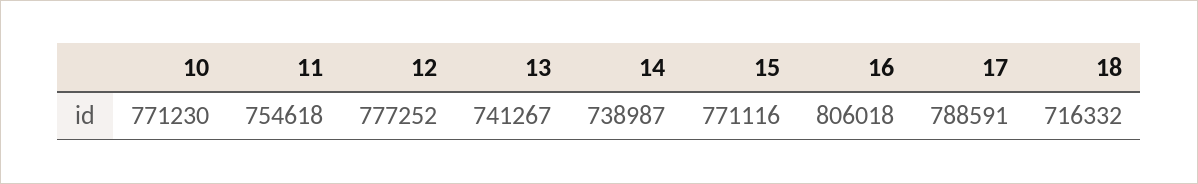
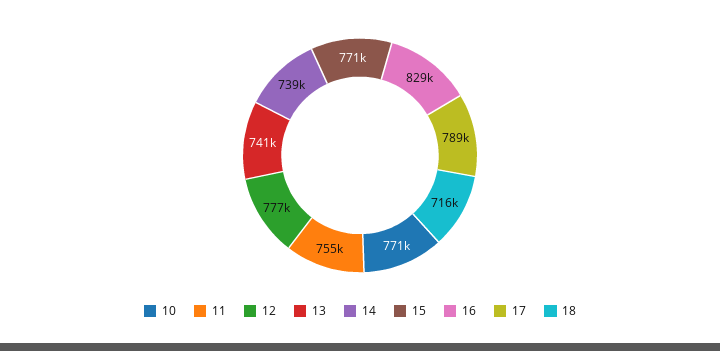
  {
    "10": 771230,
    "11": 754618,
    "12": 777252,
    "13": 741267,
    "14": 738987,
    "15": 771116,
-   "16": 806018,
+   "16": 829000,
    "17": 788591,
    "18": 716332
  }

